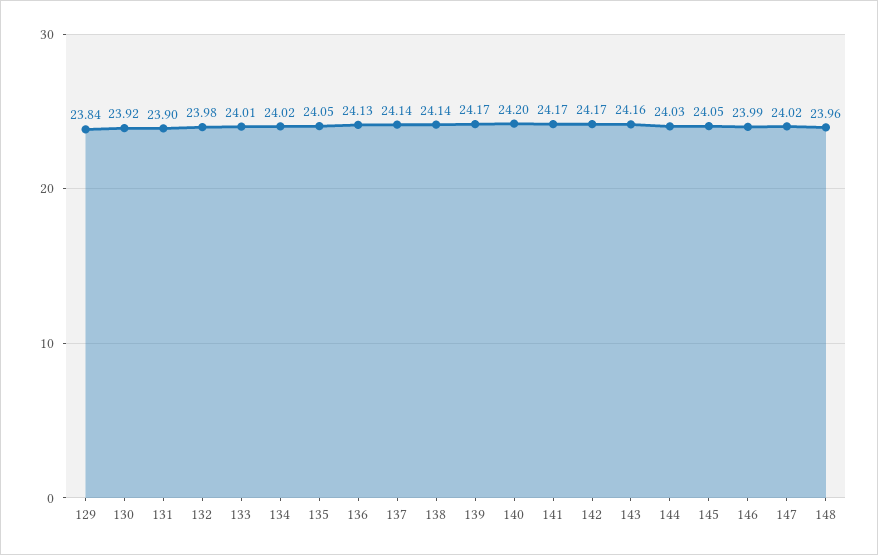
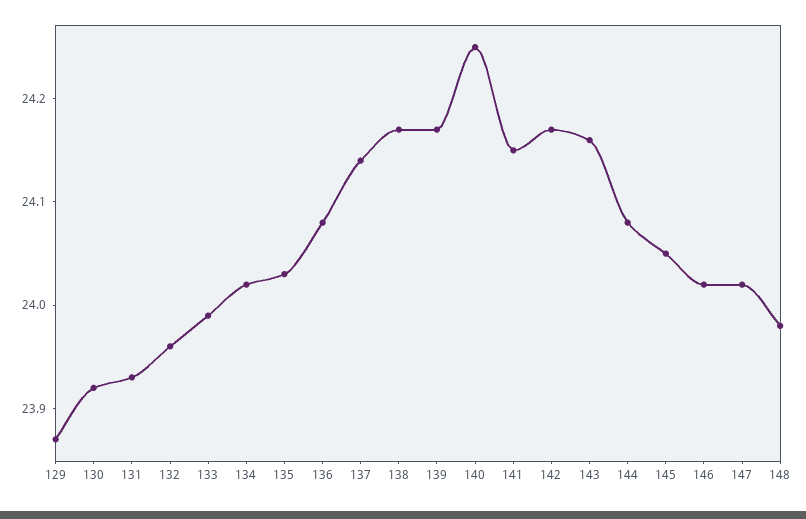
  {
-   "129": 23.84,
+   "129": 23.87,
    "130": 23.92,
-   "131": 23.9,
+   "131": 23.93,
-   "132": 23.98,
+   "132": 23.96,
-   "133": 24.01,
+   "133": 23.99,
    "134": 24.02,
-   "135": 24.05,
+   "135": 24.03,
-   "136": 24.13,
+   "136": 24.08,
    "137": 24.14,
-   "138": 24.14,
+   "138": 24.17,
    "139": 24.17,
-   "140": 24.2,
+   "140": 24.25,
-   "141": 24.17,
+   "141": 24.15,
    "142": 24.17,
    "143": 24.16,
-   "144": 24.03,
+   "144": 24.08,
    "145": 24.05,
-   "146": 23.99,
+   "146": 24.02,
    "147": 24.02,
-   "148": 23.96
+   "148": 23.98
  }

